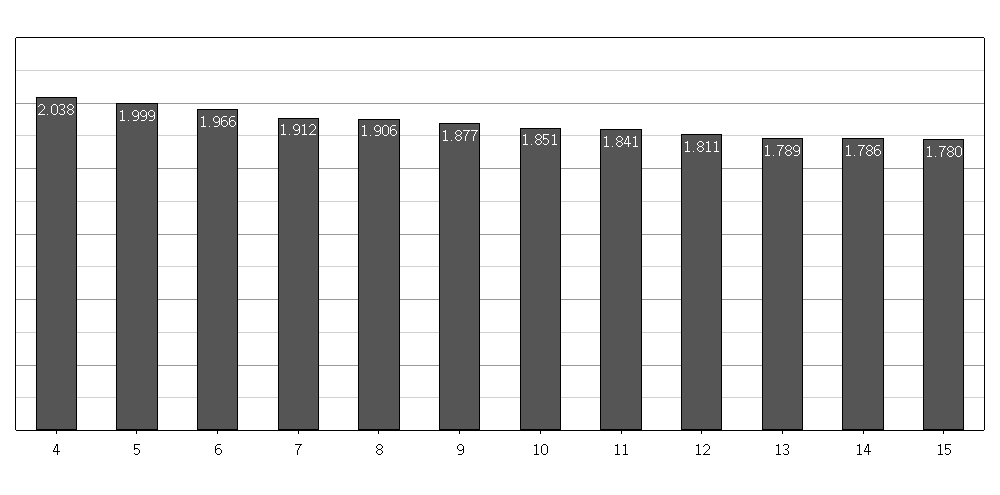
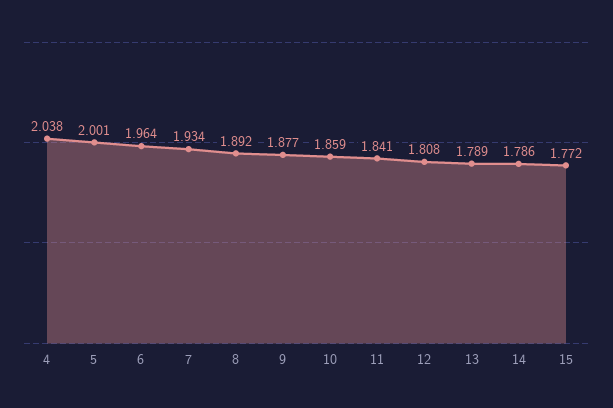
  {
    "4": 2.038,
-   "5": 1.999,
+   "5": 2.001,
-   "6": 1.966,
+   "6": 1.964,
-   "7": 1.912,
+   "7": 1.934,
-   "8": 1.906,
+   "8": 1.892,
    "9": 1.877,
-   "10": 1.851,
+   "10": 1.859,
    "11": 1.841,
-   "12": 1.811,
+   "12": 1.808,
    "13": 1.789,
    "14": 1.786,
-   "15": 1.78
+   "15": 1.772
  }

